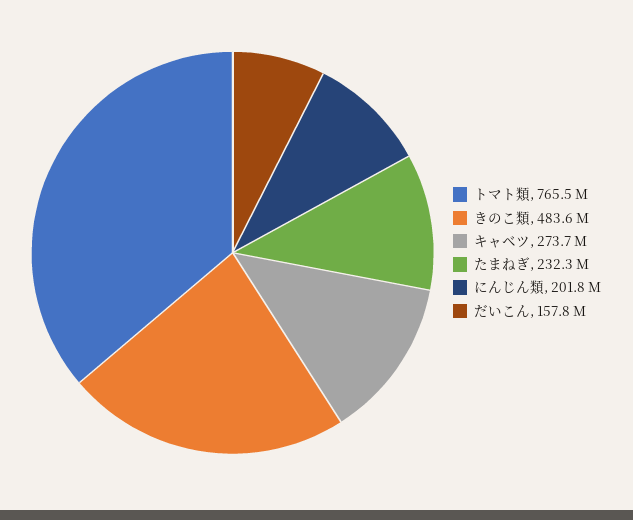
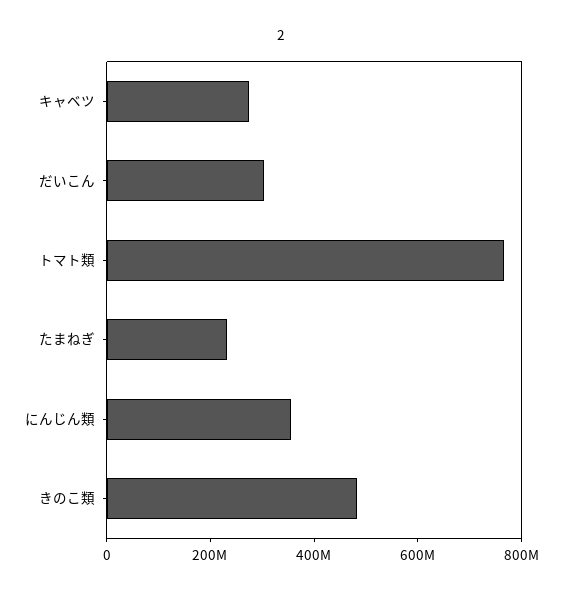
  {
    "トマト類": 765500000,
    "きのこ類": 483600000,
    "キャベツ": 273700000,
    "たまねぎ": 232300000,
-   "にんじん類": 201800000,
+   "にんじん類": 350000000,
-   "だいこん": 157800000
+   "だいこん": 300000000
  }

